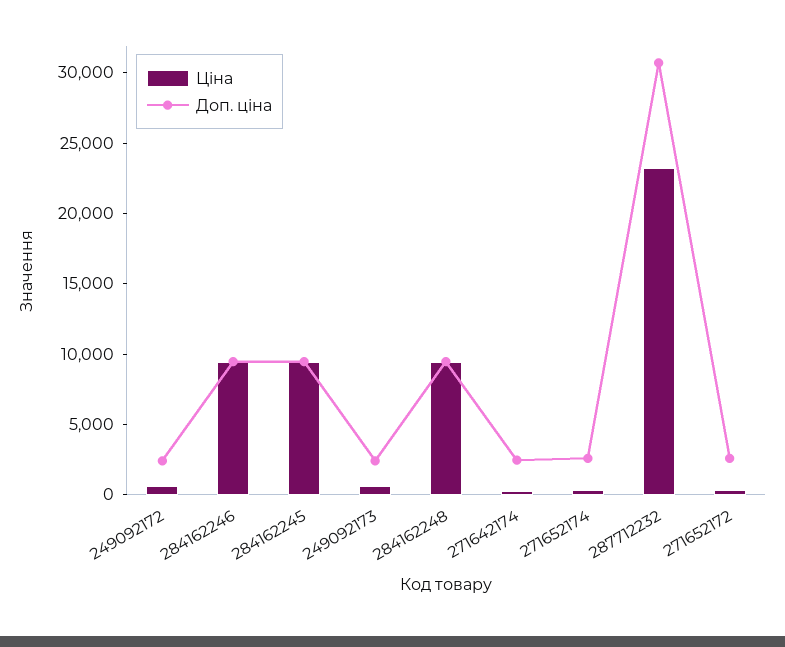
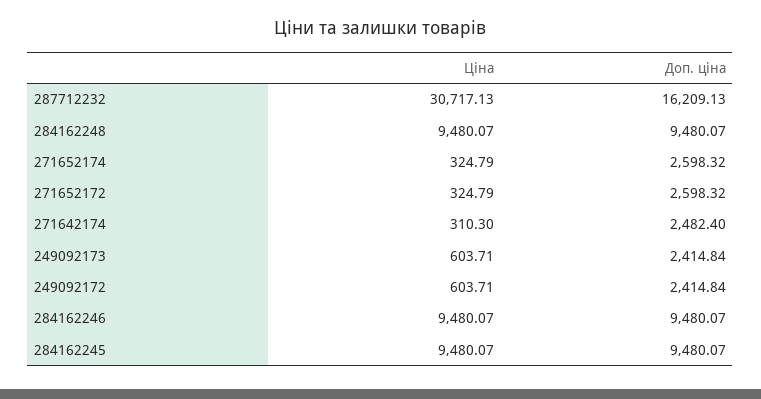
  {
    "Ціна": {
      "249092172": 603.71,
      "284162246": 9480.07,
      "284162245": 9480.07,
      "249092173": 603.71,
      "284162248": 9480.07,
      "271642174": 310.3,
      "271652174": 324.79,
-     "287712232": 23000,
+     "287712232": 30717.13,
      "271652172": 324.79
    },
    "Доп. ціна": {
      "249092172": 2414.84,
      "284162246": 9480.07,
      "284162245": 9480.07,
      "249092173": 2414.84,
      "284162248": 9480.07,
      "271642174": 2482.4,
      "271652174": 2598.32,
-     "287712232": 31000,
+     "287712232": 16209.13,
      "271652172": 2598.32
    }
  }

